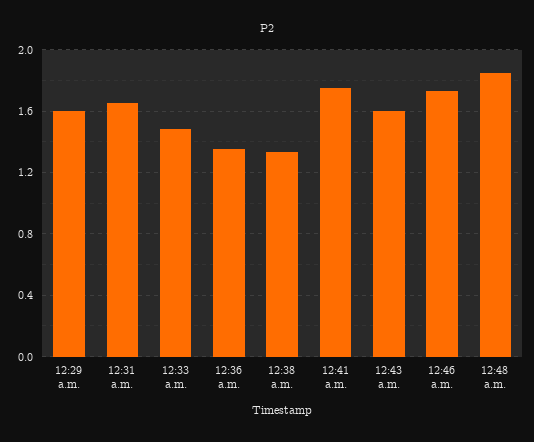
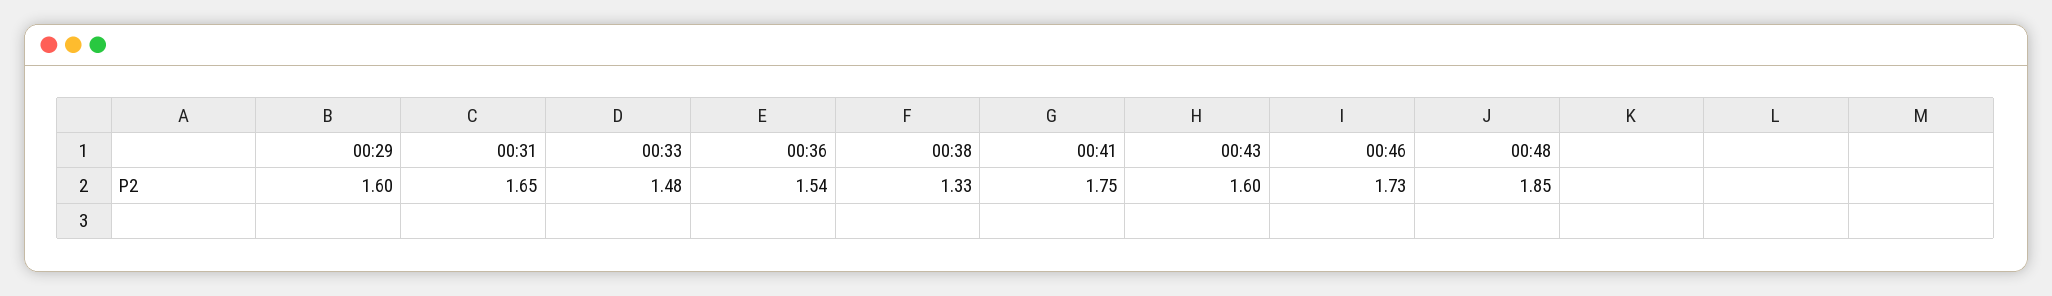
  {
    "12:29 a.m.": 1.6,
    "12:31 a.m.": 1.65,
    "12:33 a.m.": 1.48,
-   "12:36 a.m.": 1.35,
+   "12:36 a.m.": 1.54,
    "12:38 a.m.": 1.33,
    "12:41 a.m.": 1.75,
    "12:43 a.m.": 1.6,
    "12:46 a.m.": 1.73,
    "12:48 a.m.": 1.85
  }

